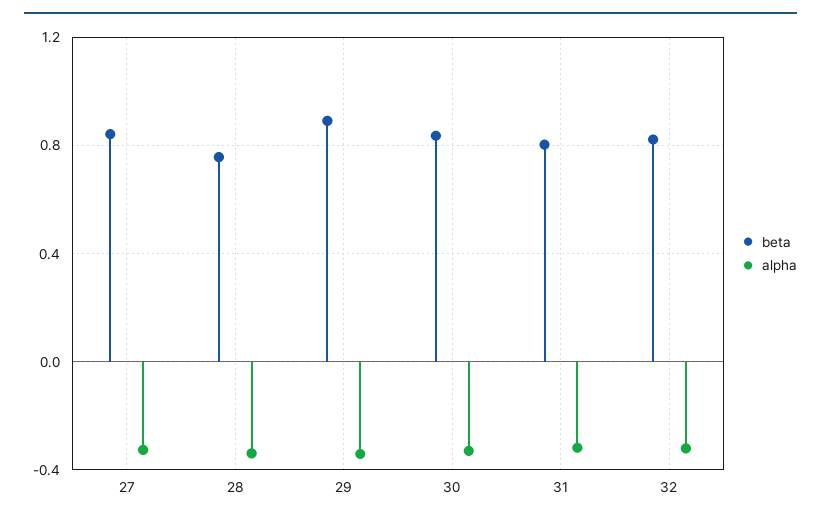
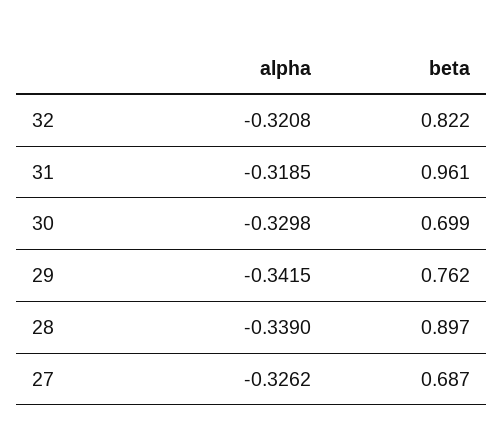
  {
    "beta": {
-     "27": 0.85,
+     "27": 0.687,
-     "28": 0.75,
+     "28": 0.897,
-     "29": 0.9,
+     "29": 0.762,
-     "30": 0.85,
+     "30": 0.699,
-     "31": 0.8,
+     "31": 0.961,
      "32": 0.822
    },
    "alpha": {
      "27": -0.3262,
      "28": -0.339,
      "29": -0.3415,
      "30": -0.3298,
      "31": -0.3185,
      "32": -0.3208
    }
  }

